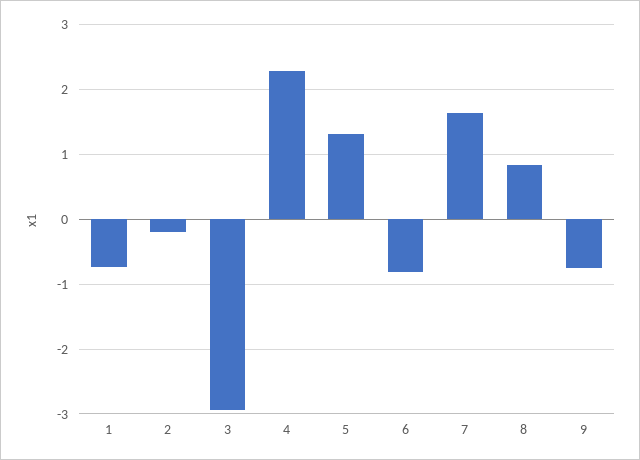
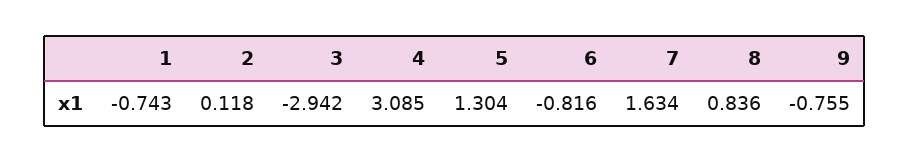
  {
    "1": -0.743,
-   "2": -0.2,
+   "2": 0.118,
    "3": -2.942,
-   "4": 2.3,
+   "4": 3.085,
    "5": 1.304,
    "6": -0.816,
    "7": 1.634,
    "8": 0.836,
    "9": -0.755
  }

